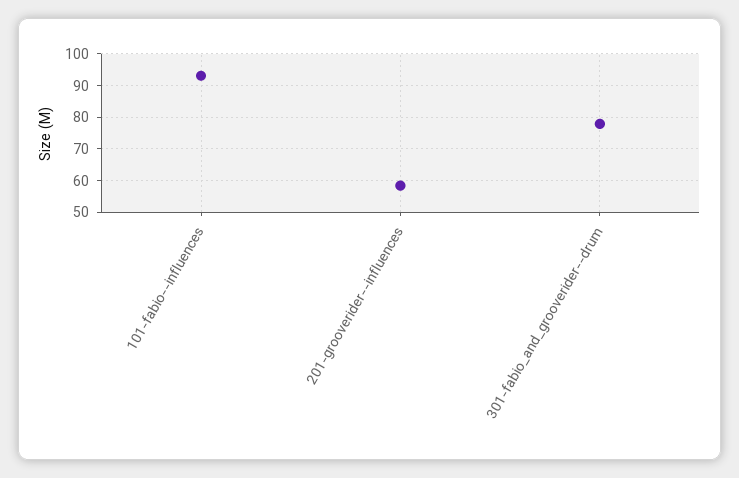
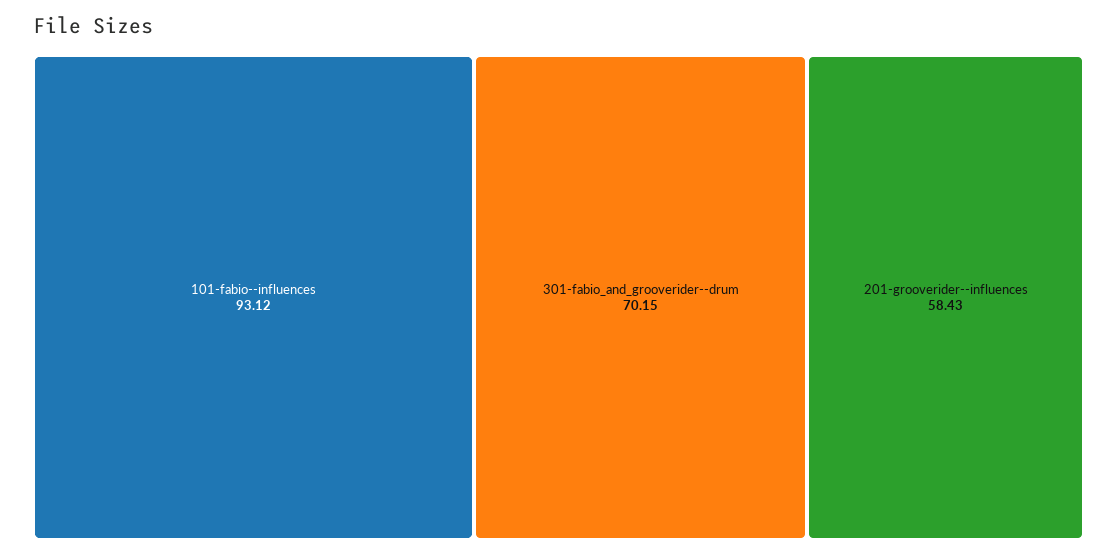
  {
    "101-fabio--influences": 93.12,
    "201-grooverider--influences": 58.43,
-   "301-fabio_and_grooverider--drum": 78
+   "301-fabio_and_grooverider--drum": 70.15
  }

